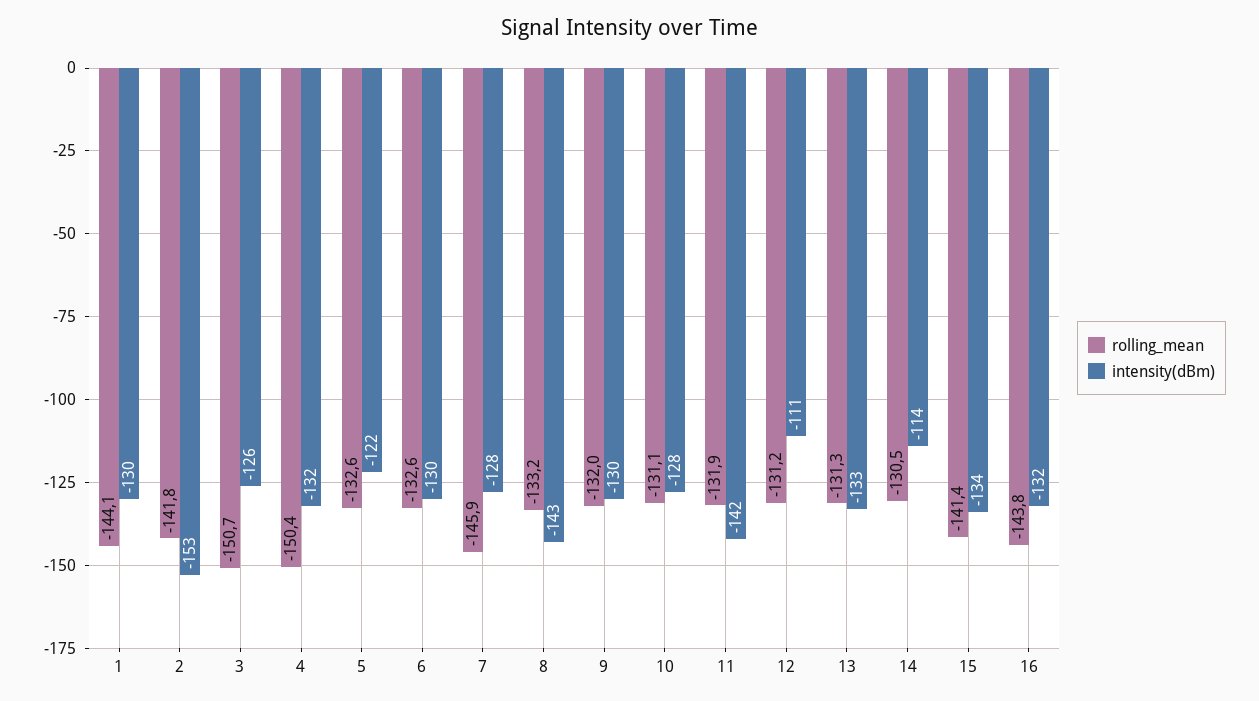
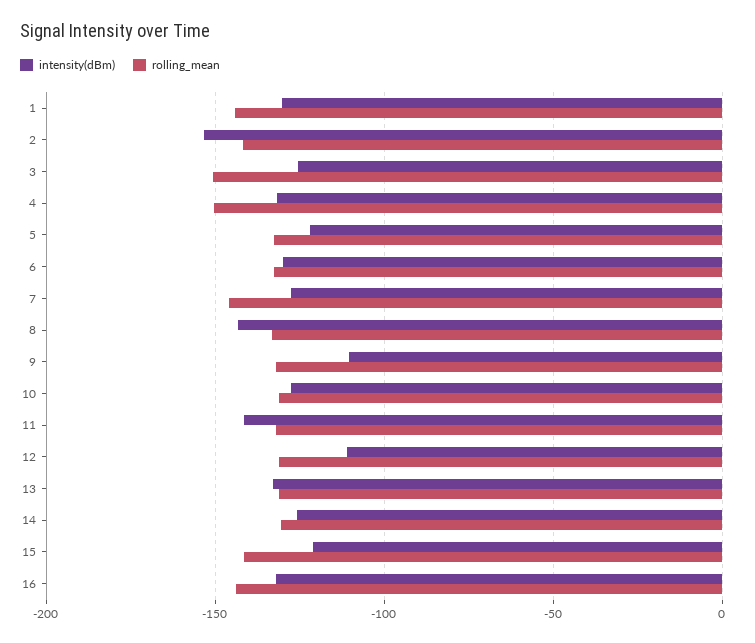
  {
    "rolling_mean": {
      "1": -144.1,
      "2": -141.8,
      "3": -150.7,
      "4": -150.4,
      "5": -132.6,
      "6": -132.6,
      "7": -145.9,
      "8": -133.2,
      "9": -132,
      "10": -131.1,
      "11": -131.9,
      "12": -131.2,
      "13": -131.3,
      "14": -130.5,
      "15": -141.4,
      "16": -143.8
    },
    "intensity(dBm)": {
      "1": -130,
      "2": -153,
      "3": -126,
      "4": -132,
      "5": -122,
      "6": -130,
      "7": -128,
      "8": -143,
-     "9": -130,
+     "9": -110,
      "10": -128,
      "11": -142,
      "12": -111,
      "13": -133,
-     "14": -114,
+     "14": -125,
-     "15": -134,
+     "15": -120,
      "16": -132
    }
  }

